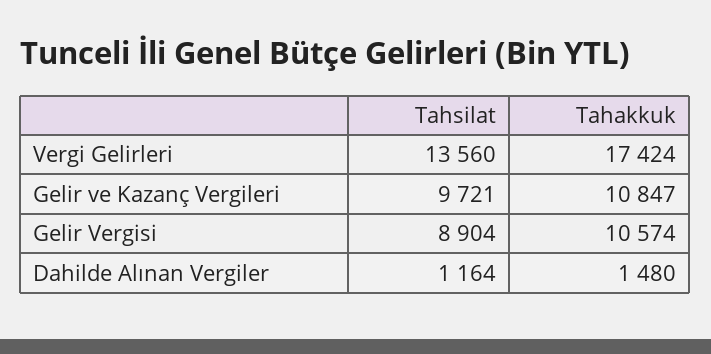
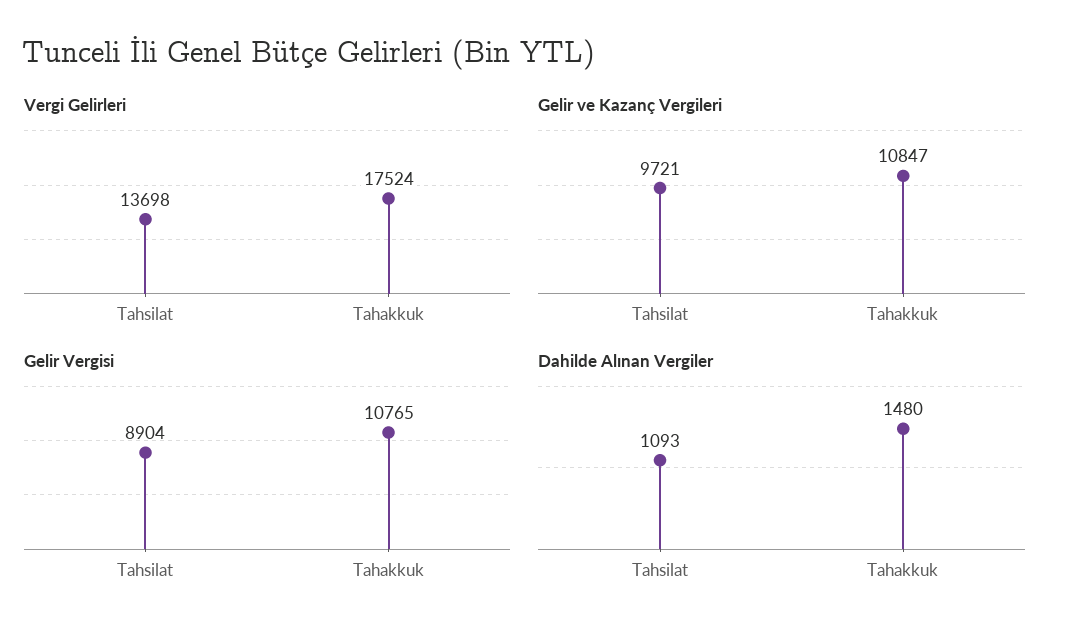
  {
    "Vergi Gelirleri": {
-     "Tahsilat": 13560,
+     "Tahsilat": 13698,
-     "Tahakkuk": 17424
+     "Tahakkuk": 17524
    },
    "Gelir ve Kazanç Vergileri": {
      "Tahsilat": 9721,
      "Tahakkuk": 10847
    },
    "Gelir Vergisi": {
      "Tahsilat": 8904,
-     "Tahakkuk": 10574
+     "Tahakkuk": 10765
    },
    "Dahilde Alınan Vergiler": {
-     "Tahsilat": 1164,
+     "Tahsilat": 1093,
      "Tahakkuk": 1480
    }
  }

